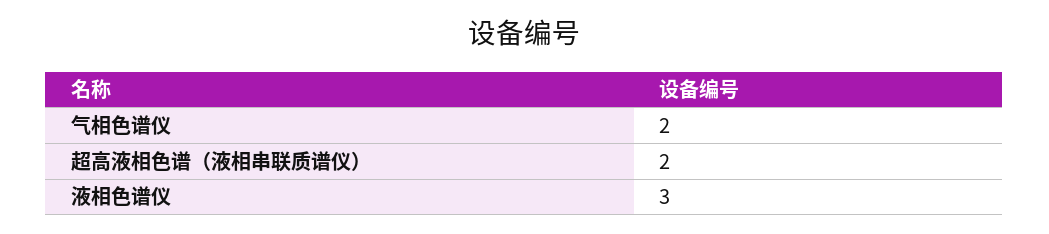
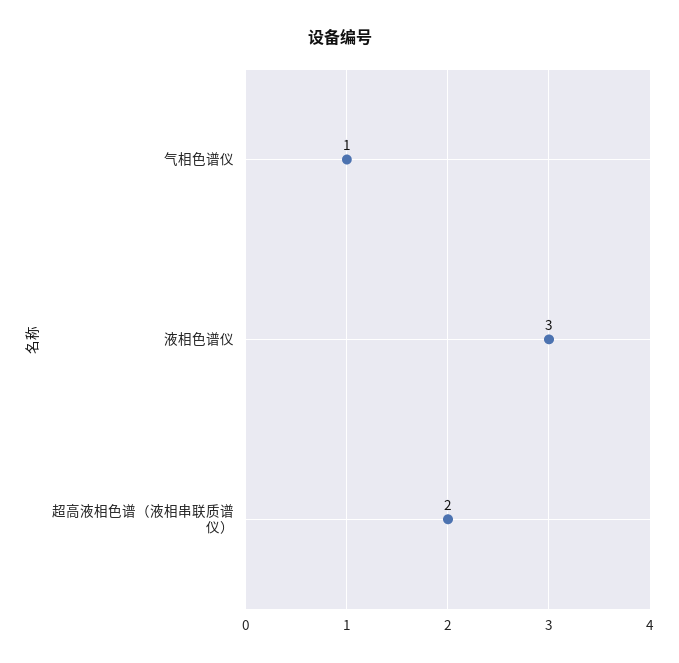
  {
-   "气相色谱仪": 2,
+   "气相色谱仪": 1,
    "超高液相色谱（液相串联质谱仪）": 2,
    "液相色谱仪": 3
  }

